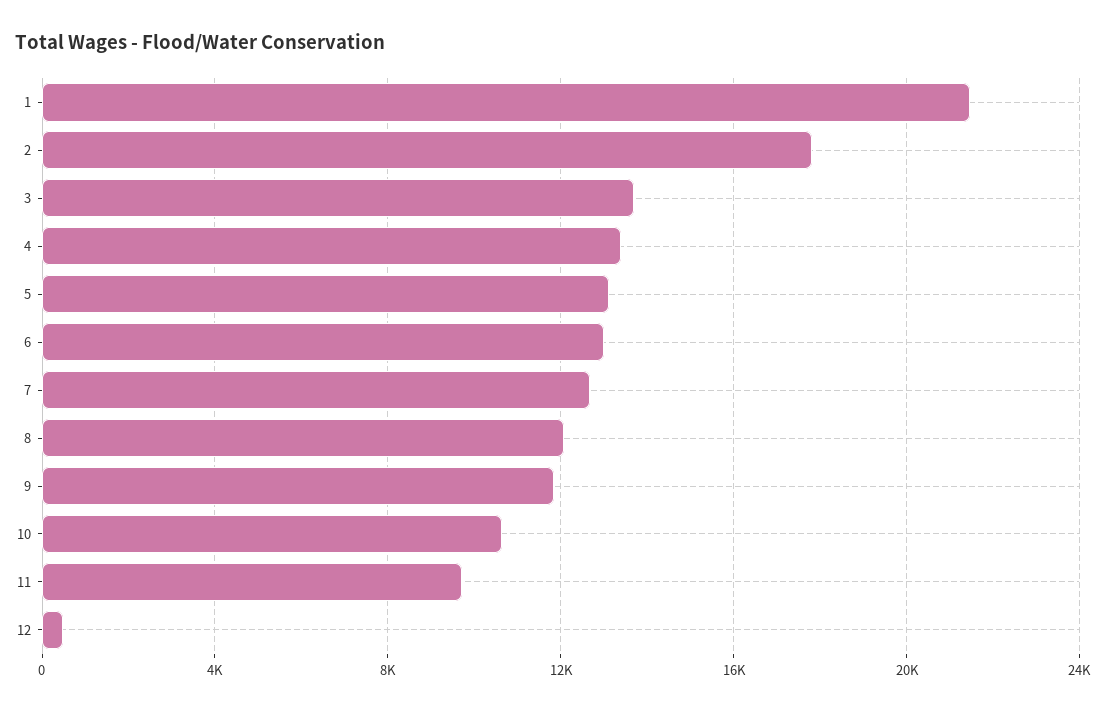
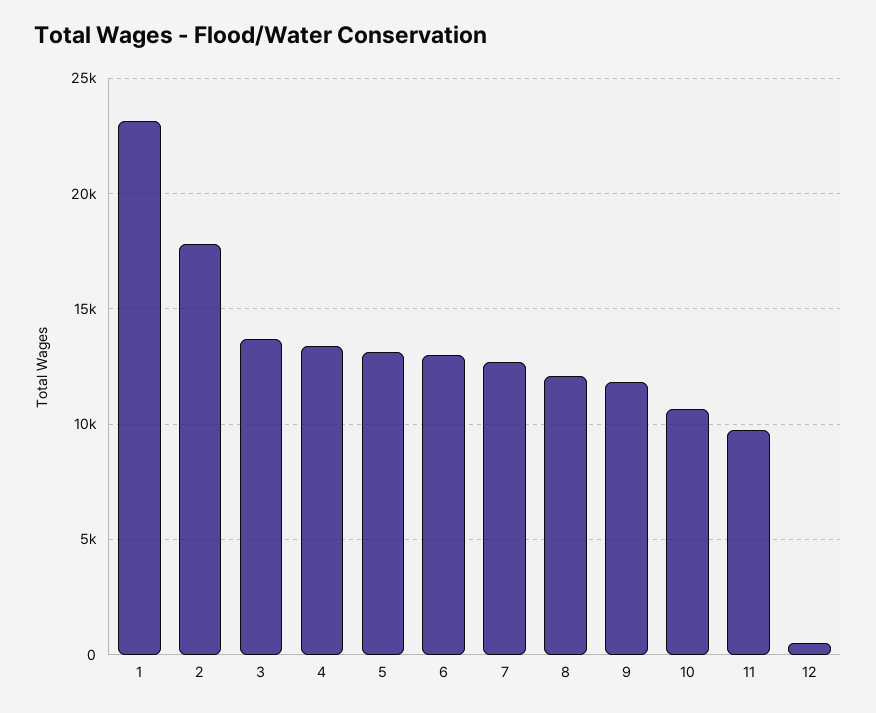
  {
-   "1": 21500,
+   "1": 23000,
    "2": 18000,
    "3": 13500,
    "4": 13500,
    "5": 13000,
    "6": 13000,
    "7": 12500,
    "8": 12000,
    "9": 12000,
    "10": 10500,
    "11": 9500,
    "12": 500
  }

